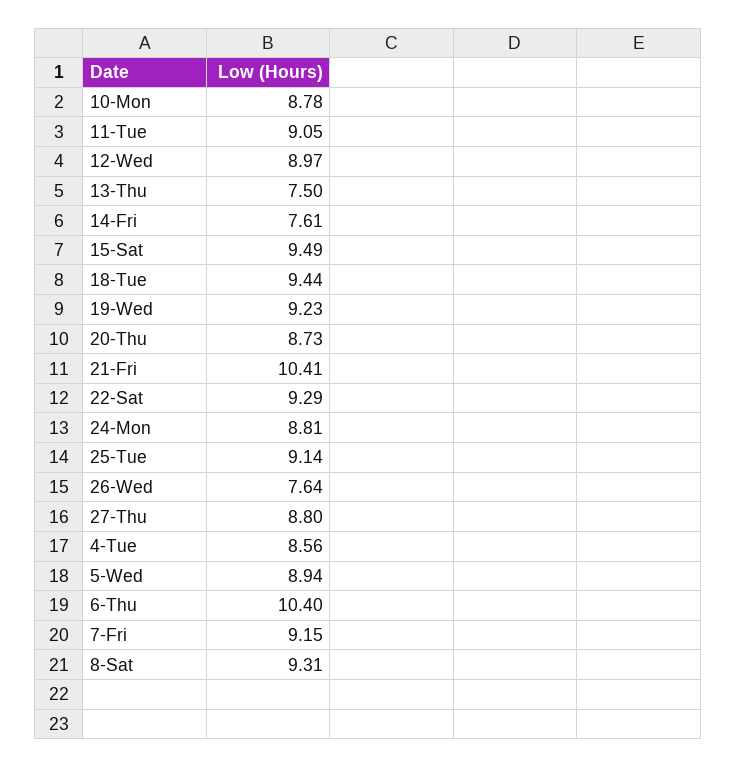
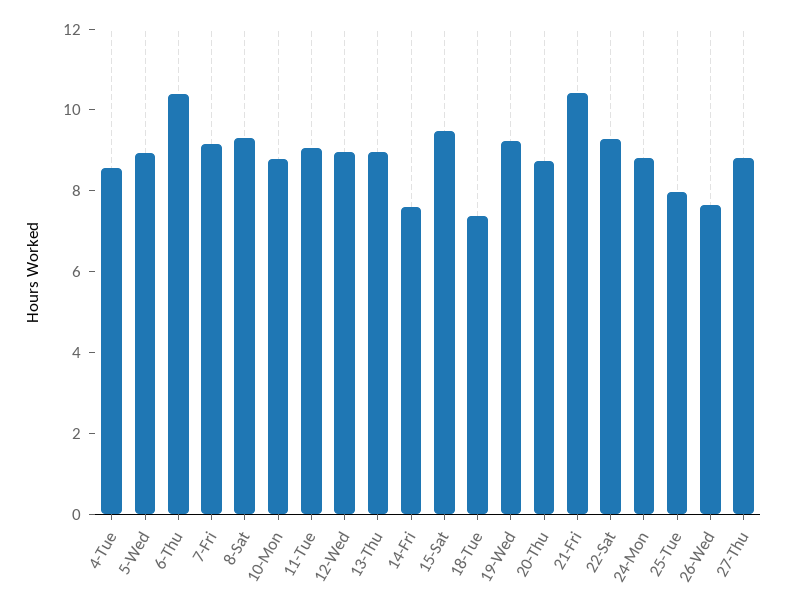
  {
    "10-Mon": 8.78,
    "11-Tue": 9.05,
    "12-Wed": 8.97,
-   "13-Thu": 7.5,
+   "13-Thu": 9,
    "14-Fri": 7.61,
    "15-Sat": 9.49,
-   "18-Tue": 9.44,
+   "18-Tue": 7.5,
    "19-Wed": 9.23,
    "20-Thu": 8.73,
    "21-Fri": 10.41,
    "22-Sat": 9.29,
    "24-Mon": 8.81,
-   "25-Tue": 9.14,
+   "25-Tue": 8,
    "26-Wed": 7.64,
    "27-Thu": 8.8,
    "4-Tue": 8.56,
    "5-Wed": 8.94,
    "6-Thu": 10.4,
    "7-Fri": 9.15,
    "8-Sat": 9.31
  }

